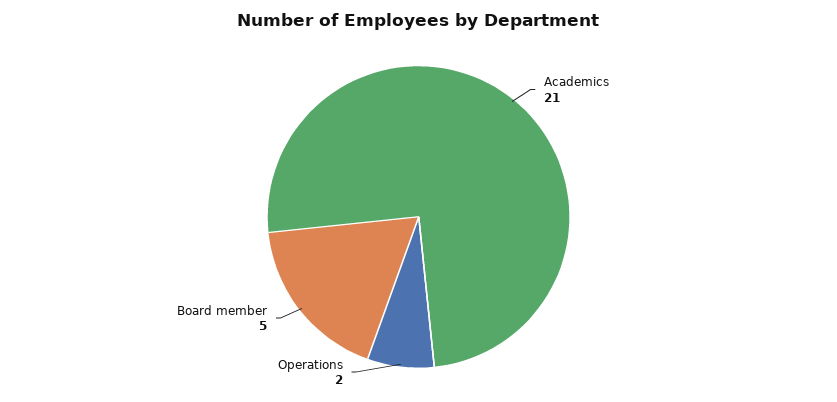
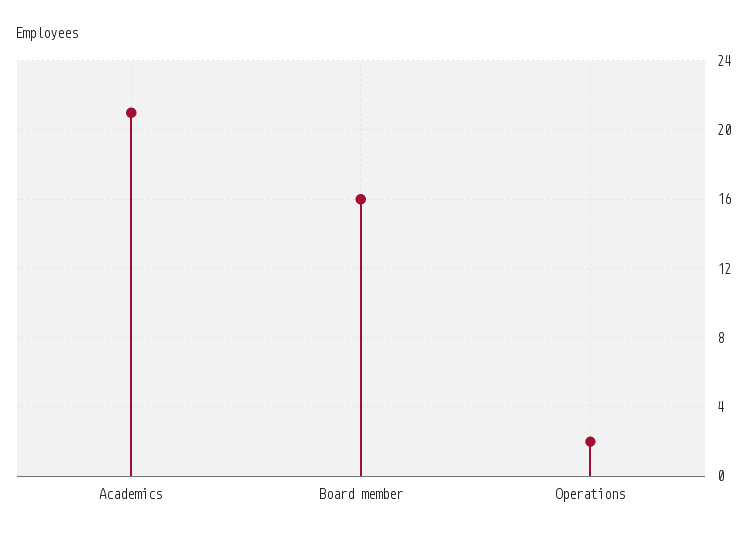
  {
    "Academics": 21,
    "Operations": 2,
-   "Board member": 5
+   "Board member": 16
  }

